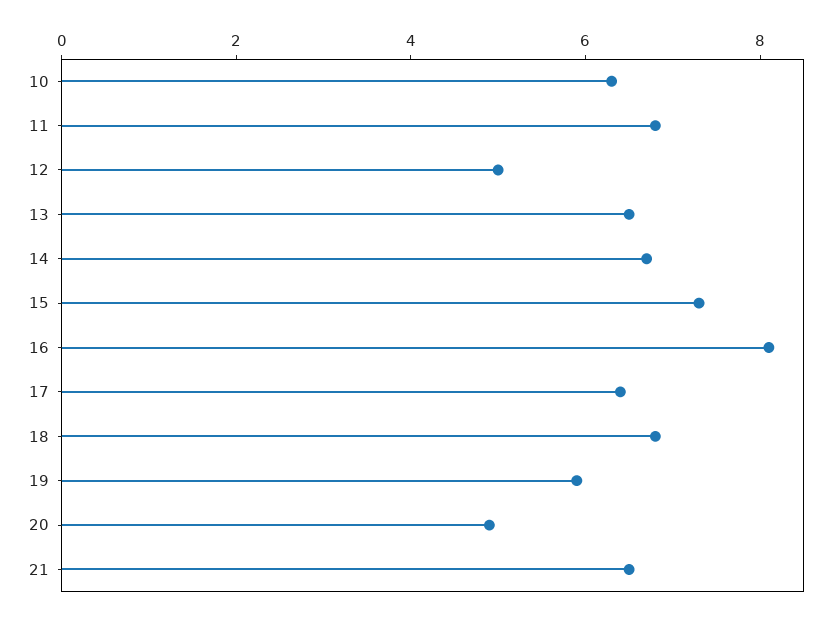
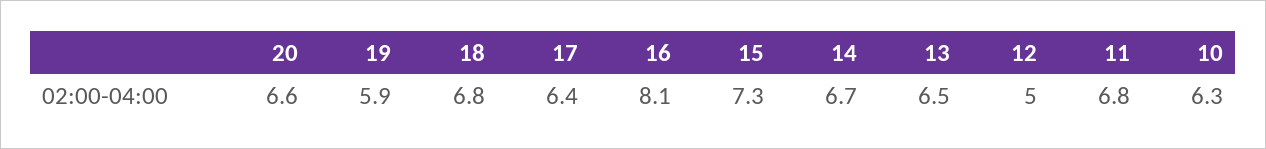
  {
    "10": 6.3,
    "11": 6.8,
    "12": 5,
    "13": 6.5,
    "14": 6.7,
    "15": 7.3,
    "16": 8.1,
    "17": 6.4,
    "18": 6.8,
    "19": 5.9,
-   "20": 5,
+   "20": 6.6
-   "21": 6.5
  }

